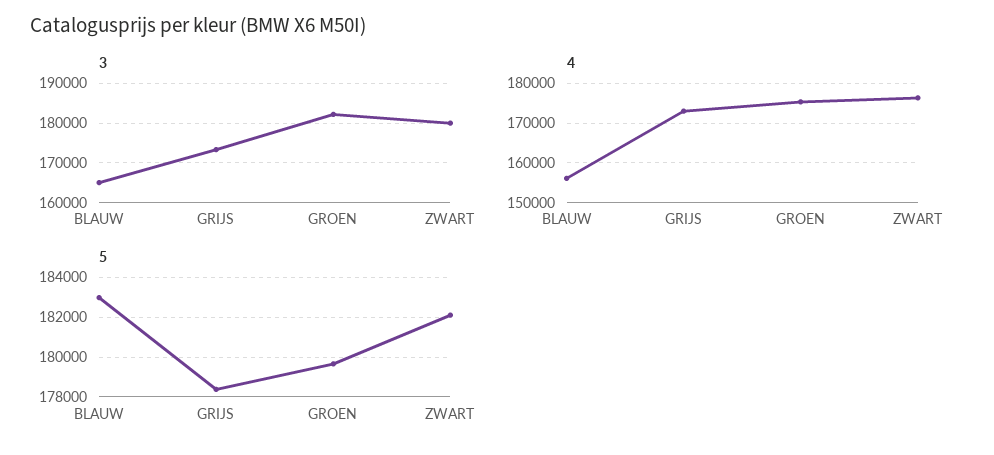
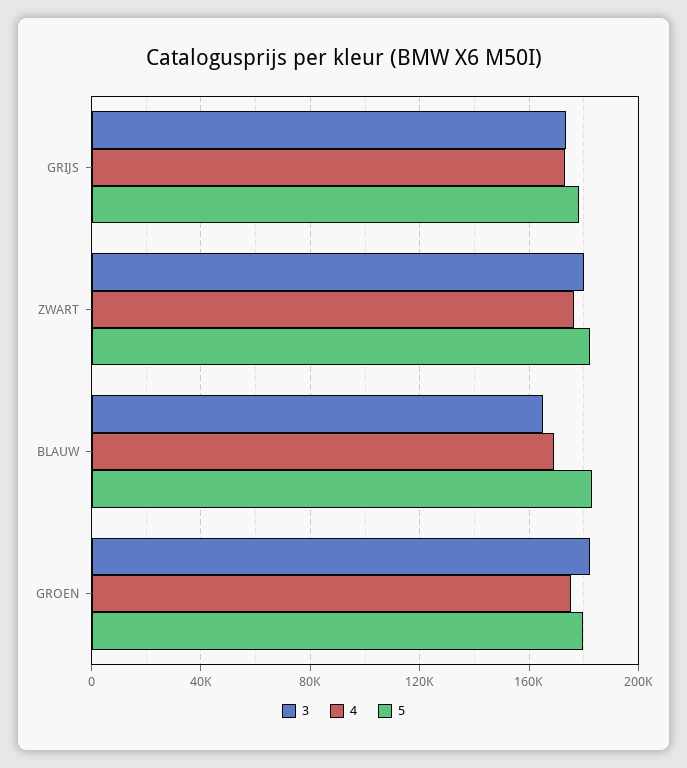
  {
    "3": {
      "BLAUW": 166000,
      "GRIJS": 174000,
      "GROEN": 182000,
      "ZWART": 180000
    },
    "4": {
-     "BLAUW": 156000,
+     "BLAUW": 170000,
      "GRIJS": 174000,
      "GROEN": 176000,
      "ZWART": 176000
    },
    "5": {
      "BLAUW": 183000,
      "GRIJS": 178500,
      "GROEN": 179500,
      "ZWART": 182000
    }
  }

